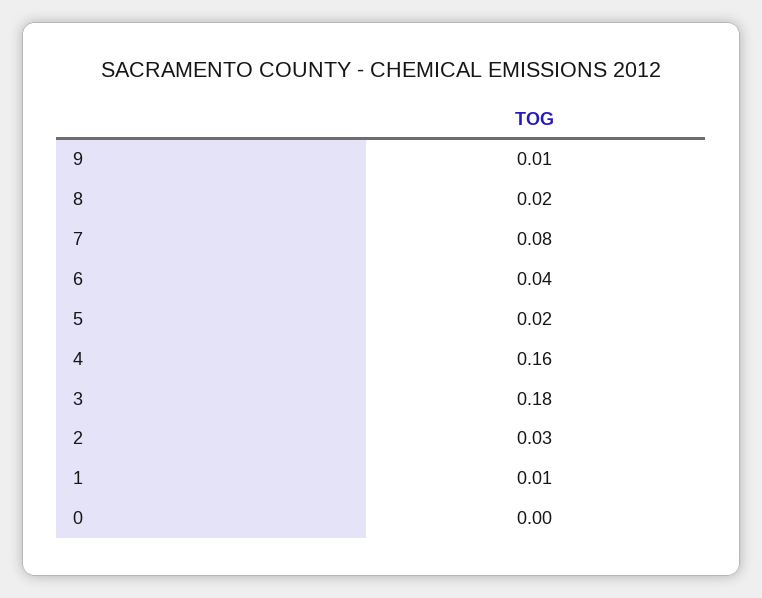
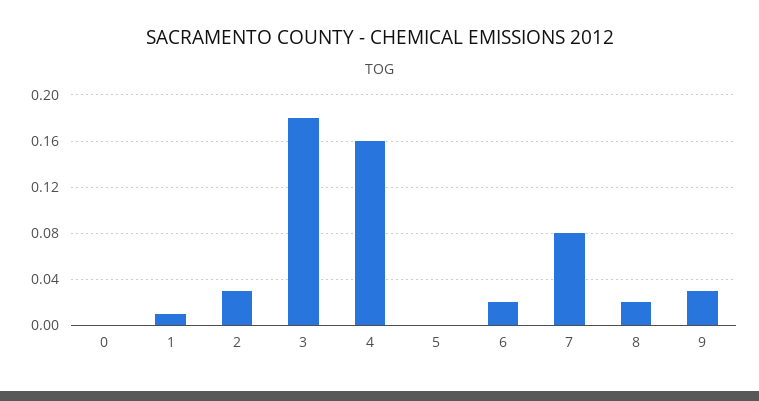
  {
-   "9": 0.01,
+   "9": 0.03,
    "8": 0.02,
    "7": 0.08,
-   "6": 0.04,
+   "6": 0.02,
-   "5": 0.02,
+   "5": 0,
    "4": 0.16,
    "3": 0.18,
    "2": 0.03,
    "1": 0.01,
    "0": 0
  }

